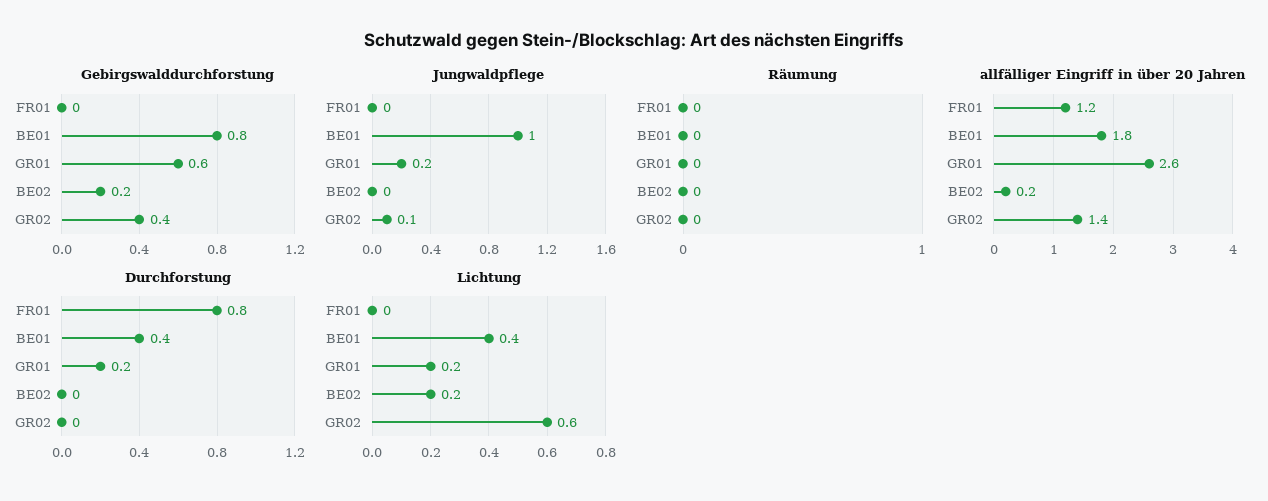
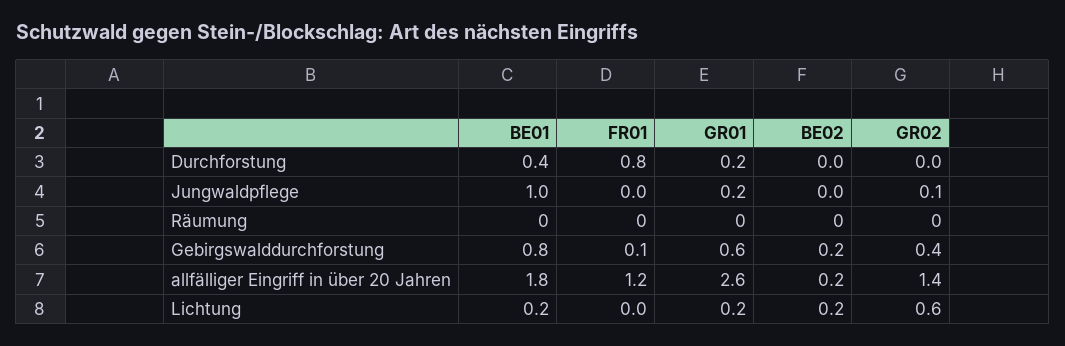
  {
    "Gebirgswalddurchforstung": {
-     "FR01": 0,
+     "FR01": 0.1,
      "BE01": 0.8,
      "GR01": 0.6,
      "BE02": 0.2,
      "GR02": 0.4
    },
    "Jungwaldpflege": {
      "FR01": 0,
      "BE01": 1,
      "GR01": 0.2,
      "BE02": 0,
      "GR02": 0.1
    },
    "Räumung": {
      "FR01": 0,
      "BE01": 0,
      "GR01": 0,
      "BE02": 0,
      "GR02": 0
    },
    "allfälliger Eingriff in über 20 Jahren": {
      "FR01": 1.2,
      "BE01": 1.8,
      "GR01": 2.6,
      "BE02": 0.2,
      "GR02": 1.4
    },
    "Durchforstung": {
      "FR01": 0.8,
      "BE01": 0.4,
      "GR01": 0.2,
      "BE02": 0,
      "GR02": 0
    },
    "Lichtung": {
      "FR01": 0,
-     "BE01": 0.4,
+     "BE01": 0.2,
      "GR01": 0.2,
      "BE02": 0.2,
      "GR02": 0.6
    }
  }

